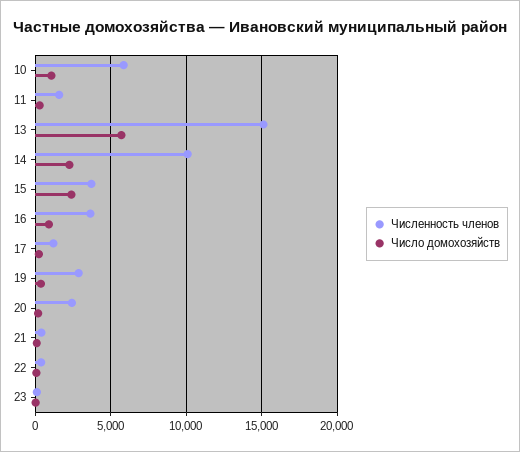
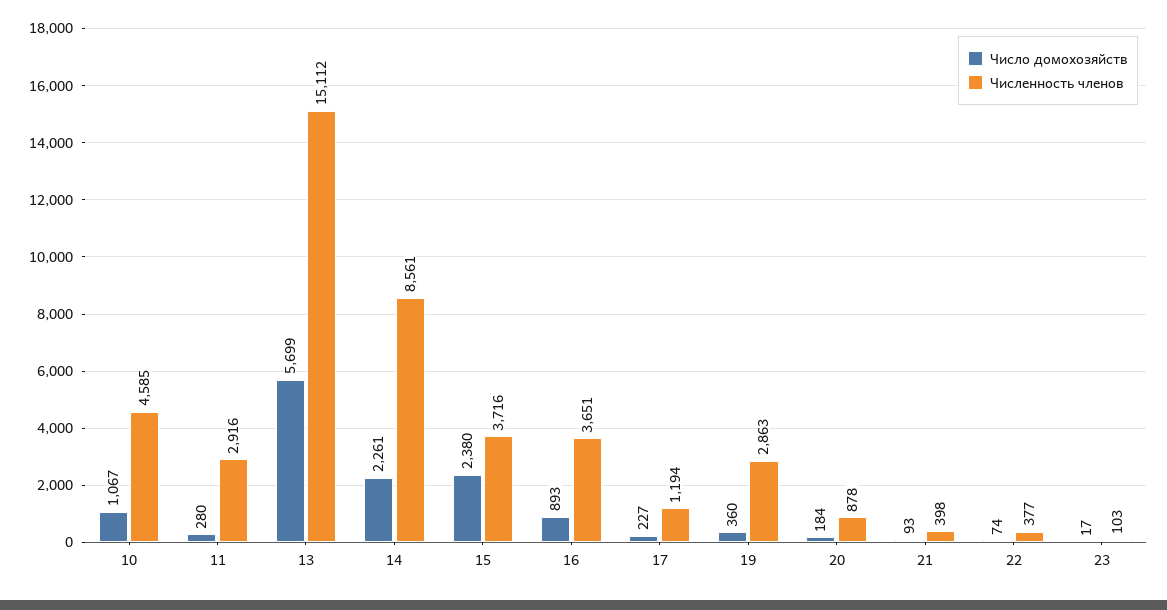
  {
    "Численность членов": {
-     "10": 6000,
+     "10": 4585,
-     "11": 1500,
+     "11": 2916,
      "13": 15112,
-     "14": 10000,
+     "14": 8561,
      "15": 3716,
      "16": 3651,
      "17": 1194,
      "19": 2863,
-     "20": 2500,
+     "20": 878,
      "21": 398,
      "22": 377,
      "23": 103
    },
    "Число домохозяйств": {
      "10": 1067,
      "11": 280,
      "13": 5699,
      "14": 2261,
      "15": 2380,
      "16": 893,
      "17": 227,
      "19": 360,
      "20": 184,
      "21": 93,
      "22": 74,
      "23": 17
    }
  }

